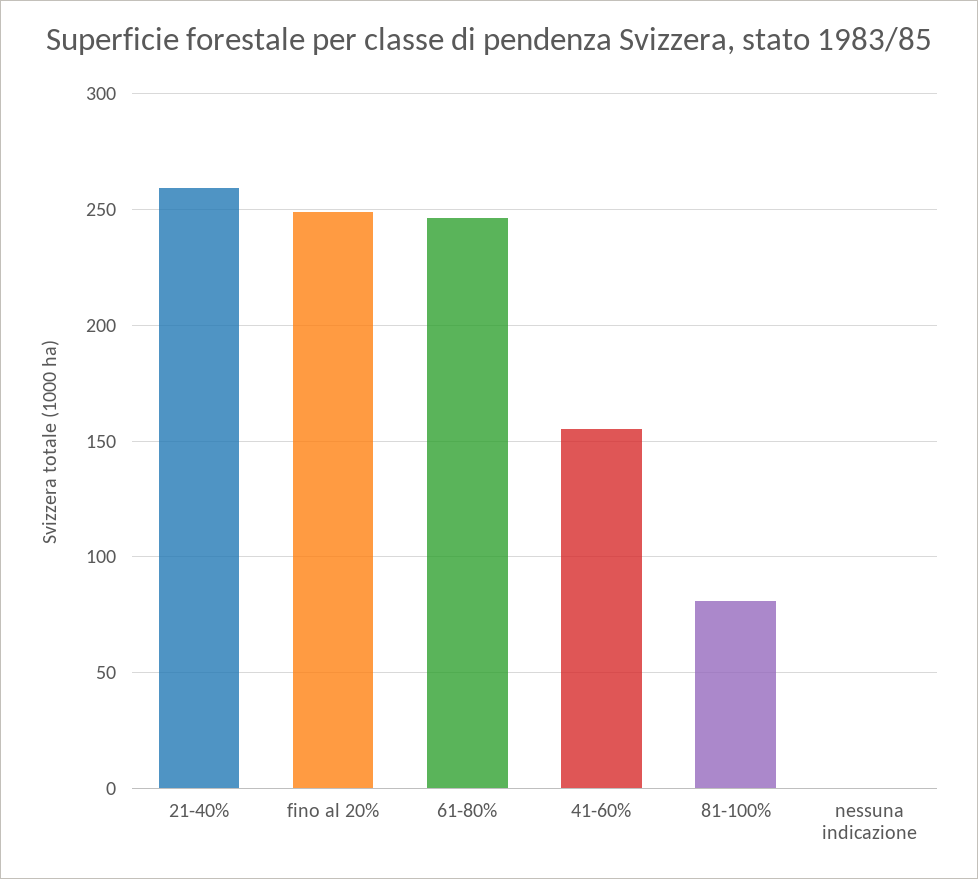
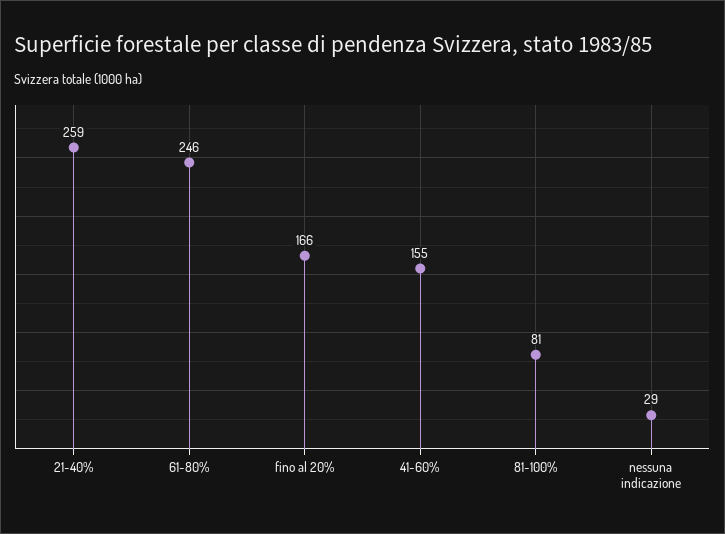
  {
    "21-40%": 259,
-   "fino al 20%": 250,
+   "fino al 20%": 166,
    "61-80%": 246,
    "41-60%": 155,
    "81-100%": 81,
-   "nessuna indicazione": 0
+   "nessuna indicazione": 29
  }

